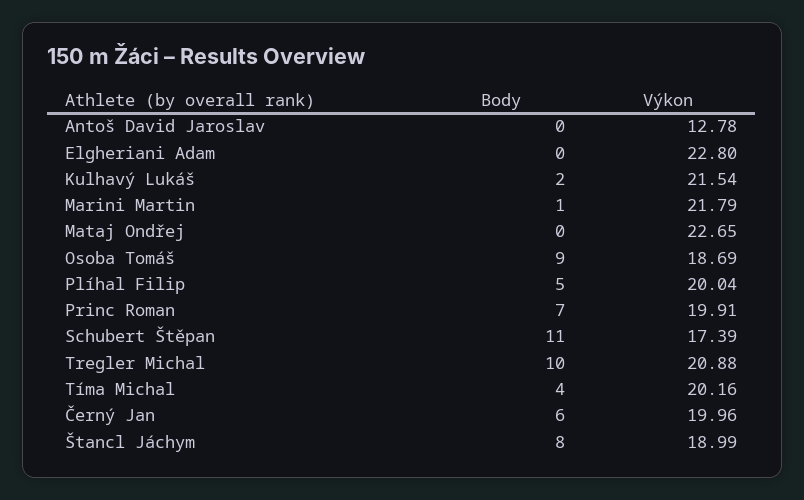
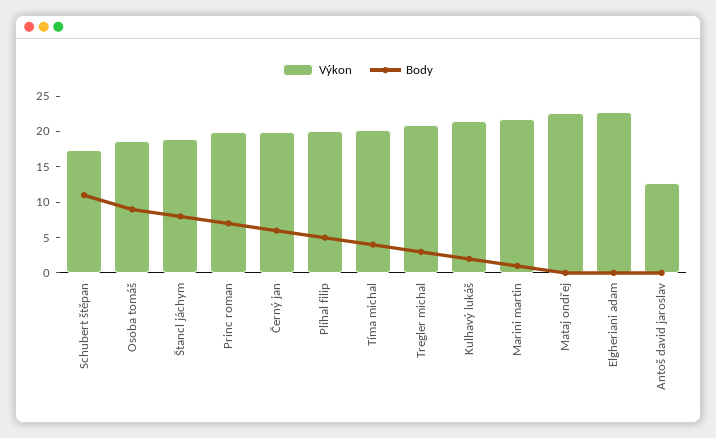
  {
    "Body": {
      "Antoš David Jaroslav": 0,
      "Elgheriani Adam": 0,
      "Kulhavý Lukáš": 2,
      "Marini Martin": 1,
      "Mataj Ondřej": 0,
      "Osoba Tomáš": 9,
      "Plíhal Filip": 5,
      "Princ Roman": 7,
      "Schubert Štěpan": 11,
-     "Tregler Michal": 10,
+     "Tregler Michal": 2.5,
      "Tíma Michal": 4,
      "Černý Jan": 6,
      "Štancl Jáchym": 8
    },
    "Výkon": {
      "Antoš David Jaroslav": 12.78,
      "Elgheriani Adam": 22.8,
      "Kulhavý Lukáš": 21.54,
      "Marini Martin": 21.79,
      "Mataj Ondřej": 22.65,
      "Osoba Tomáš": 18.69,
      "Plíhal Filip": 20.04,
      "Princ Roman": 19.91,
      "Schubert Štěpan": 17.39,
      "Tregler Michal": 20.88,
      "Tíma Michal": 20.16,
      "Černý Jan": 19.96,
      "Štancl Jáchym": 18.99
    }
  }

